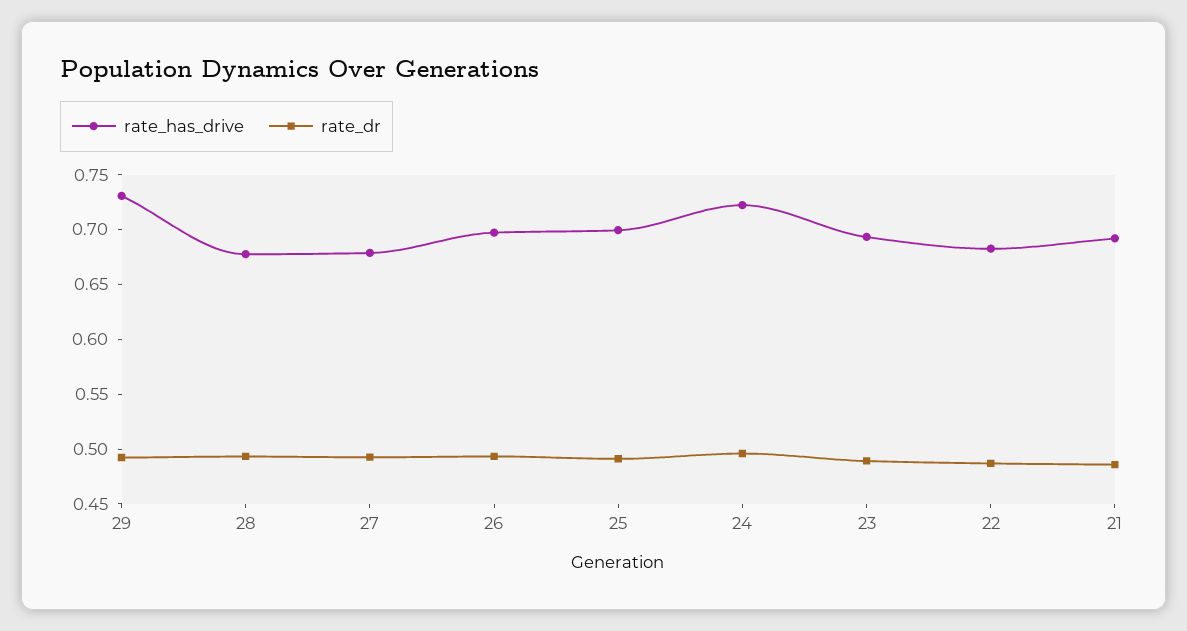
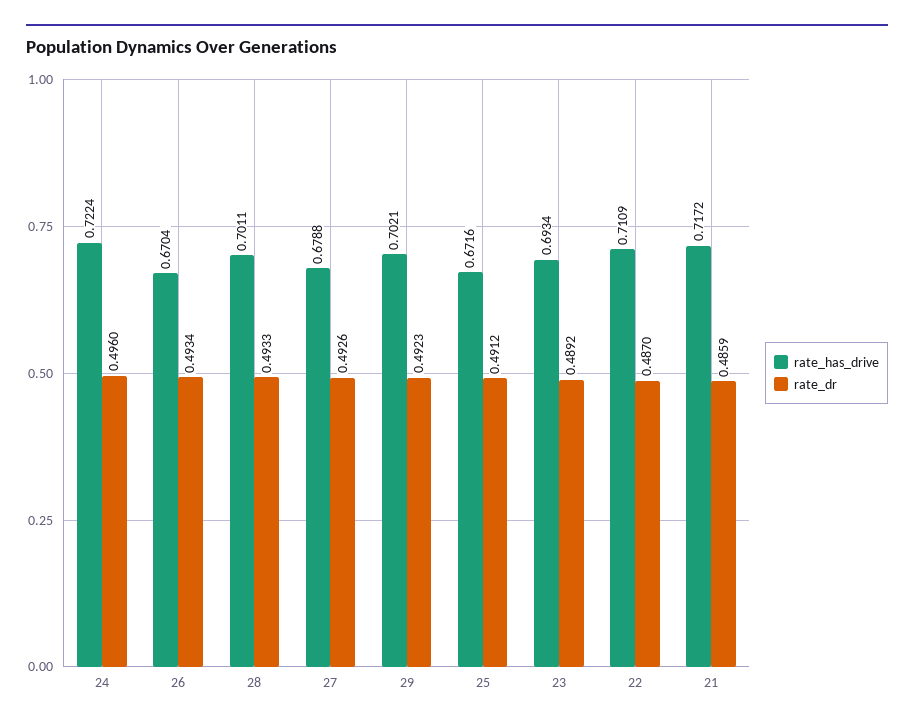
  {
    "rate_has_drive": {
-     "29": 0.73,
+     "29": 0.7021,
-     "28": 0.68,
+     "28": 0.7011,
      "27": 0.6788,
-     "26": 0.7,
+     "26": 0.6704,
-     "25": 0.7,
+     "25": 0.6716,
      "24": 0.7224,
      "23": 0.6934,
-     "22": 0.68,
+     "22": 0.7109,
-     "21": 0.69
+     "21": 0.7172
    },
    "rate_dr": {
      "29": 0.4923,
      "28": 0.4933,
      "27": 0.4926,
      "26": 0.4934,
      "25": 0.4912,
      "24": 0.496,
      "23": 0.4892,
      "22": 0.487,
      "21": 0.4859
    }
  }

